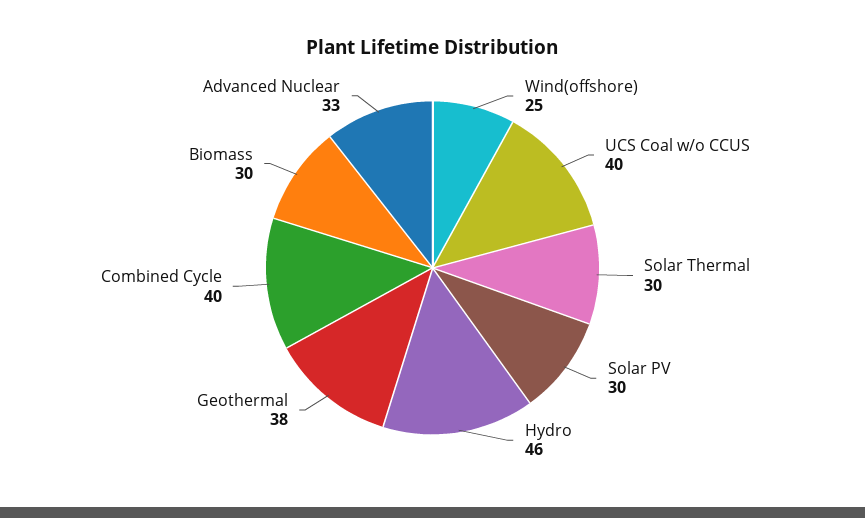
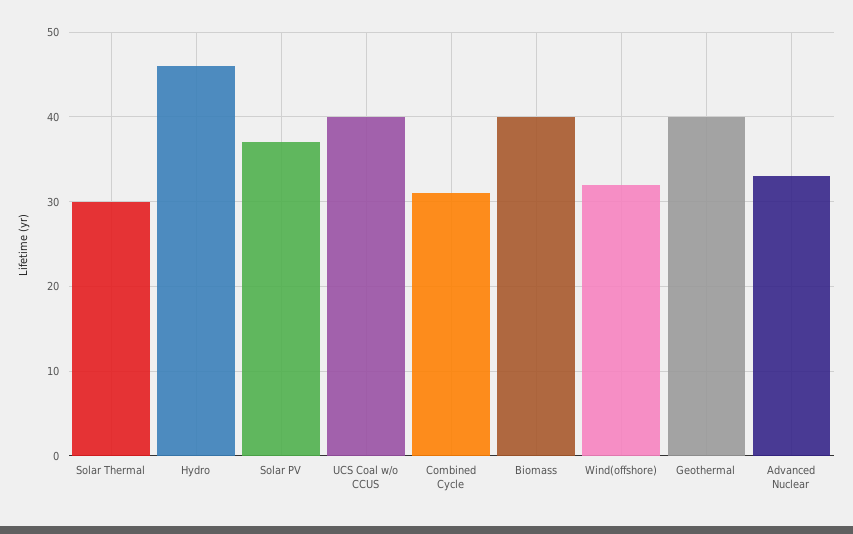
  {
-   "Wind(offshore)": 25,
+   "Wind(offshore)": 32,
    "UCS Coal w/o CCUS": 40,
    "Solar Thermal": 30,
-   "Solar PV": 30,
+   "Solar PV": 37,
    "Hydro": 46,
-   "Geothermal": 38,
+   "Geothermal": 40,
-   "Combined Cycle": 40,
+   "Combined Cycle": 31,
-   "Biomass": 30,
+   "Biomass": 40,
    "Advanced Nuclear": 33
  }

